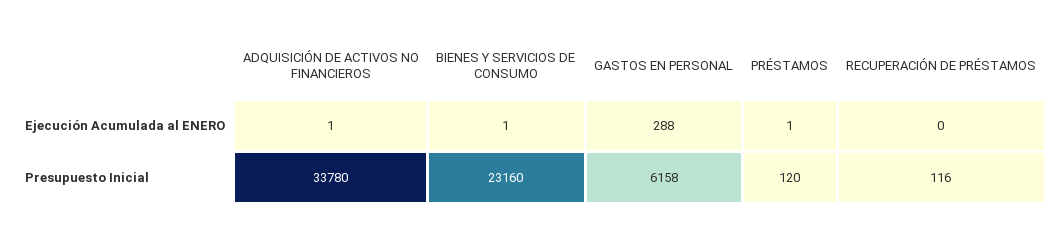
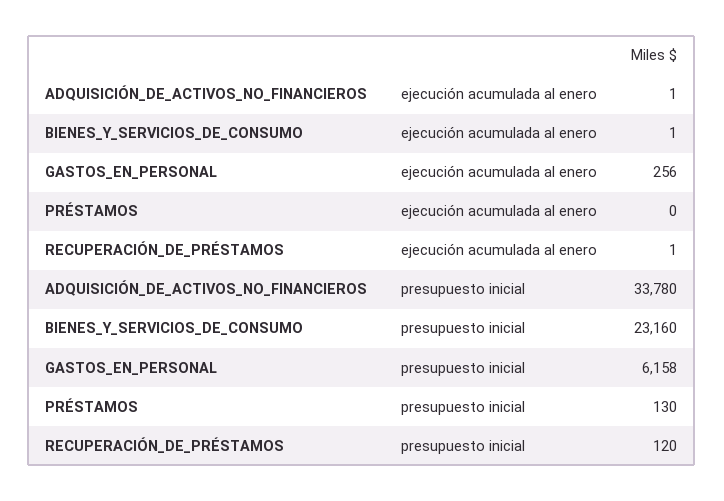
  {
    "ADQUISICIÓN DE ACTIVOS NO FINANCIEROS": {
      "Ejecución Acumulada al ENERO": 1,
      "Presupuesto Inicial": 33780
    },
    "BIENES Y SERVICIOS DE CONSUMO": {
      "Ejecución Acumulada al ENERO": 1,
      "Presupuesto Inicial": 23160
    },
    "GASTOS EN PERSONAL": {
-     "Ejecución Acumulada al ENERO": 288,
+     "Ejecución Acumulada al ENERO": 256,
      "Presupuesto Inicial": 6158
    },
    "PRÉSTAMOS": {
-     "Ejecución Acumulada al ENERO": 1,
+     "Ejecución Acumulada al ENERO": 0,
-     "Presupuesto Inicial": 120
+     "Presupuesto Inicial": 130
    },
    "RECUPERACIÓN DE PRÉSTAMOS": {
-     "Ejecución Acumulada al ENERO": 0,
+     "Ejecución Acumulada al ENERO": 1,
-     "Presupuesto Inicial": 116
+     "Presupuesto Inicial": 120
    }
  }

